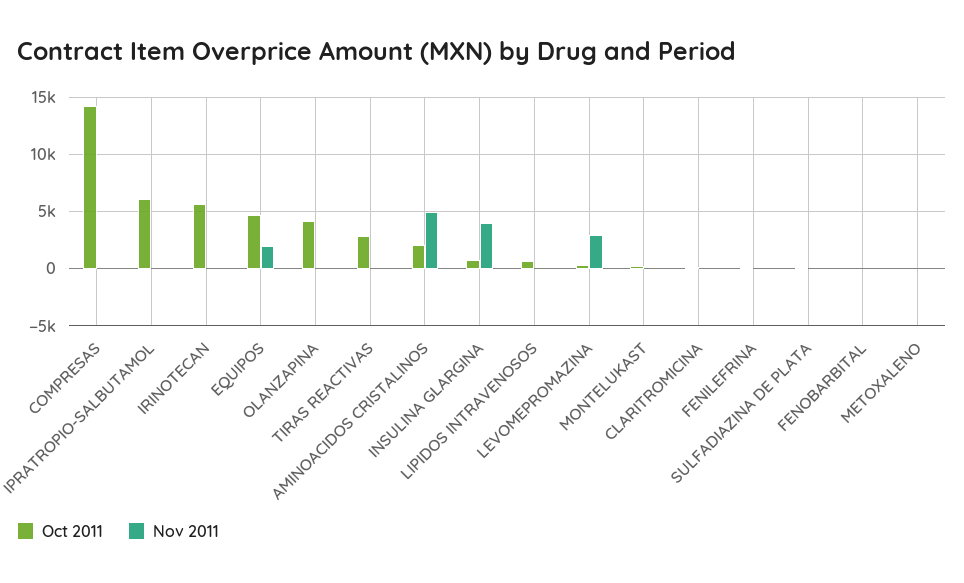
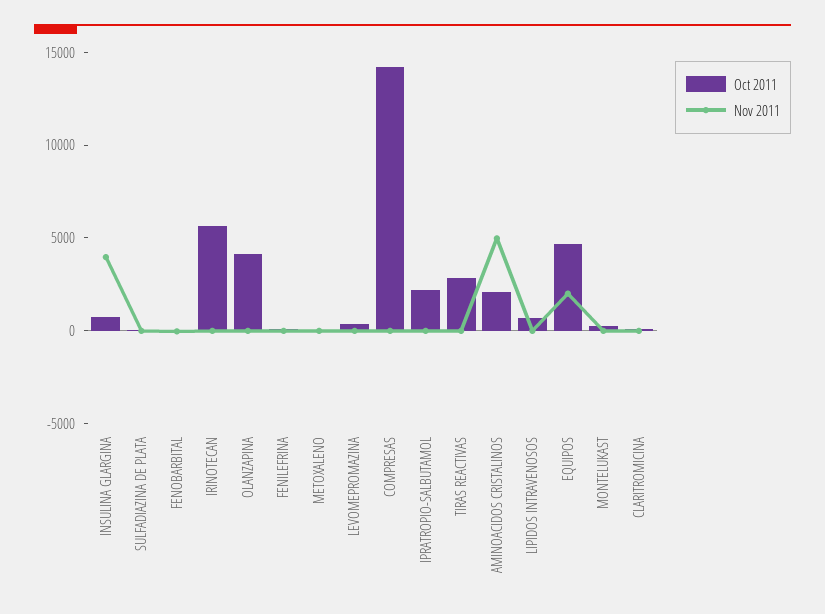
  {
    "Oct 2011": {
      "COMPRESAS": 14000,
-     "IPRATROPIO-SALBUTAMOL": 6000,
+     "IPRATROPIO-SALBUTAMOL": 2000,
      "IRINOTECAN": 6000,
      "EQUIPOS": 5000,
      "OLANZAPINA": 4000,
      "TIRAS REACTIVAS": 3000,
      "AMINOACIDOS CRISTALINOS": 2000,
      "INSULINA GLARGINA": 1000,
      "LIPIDOS INTRAVENOSOS": 1000,
      "LEVOMEPROMAZINA": 0,
      "MONTELUKAST": 0,
      "CLARITROMICINA": 0,
      "FENILEFRINA": 0,
      "SULFADIAZINA DE PLATA": 0,
      "FENOBARBITAL": 0,
      "METOXALENO": 0
    },
    "Nov 2011": {
      "COMPRESAS": 0,
      "IPRATROPIO-SALBUTAMOL": 0,
      "IRINOTECAN": 0,
      "EQUIPOS": 2000,
      "OLANZAPINA": 0,
      "TIRAS REACTIVAS": 0,
      "AMINOACIDOS CRISTALINOS": 5000,
      "INSULINA GLARGINA": 4000,
      "LIPIDOS INTRAVENOSOS": 0,
-     "LEVOMEPROMAZINA": 3000,
+     "LEVOMEPROMAZINA": 0,
      "MONTELUKAST": 0,
      "CLARITROMICINA": 0,
      "FENILEFRINA": 0,
      "SULFADIAZINA DE PLATA": 0,
      "FENOBARBITAL": 0,
      "METOXALENO": 0
    }
  }

